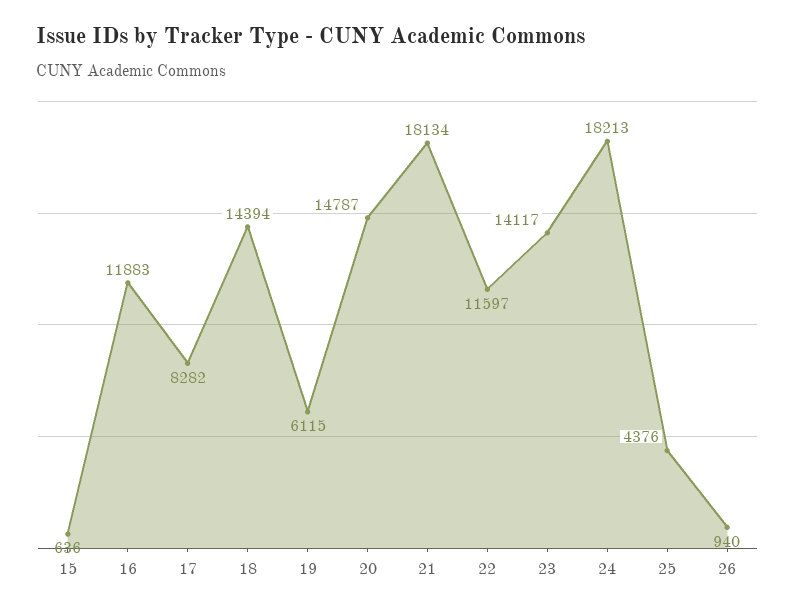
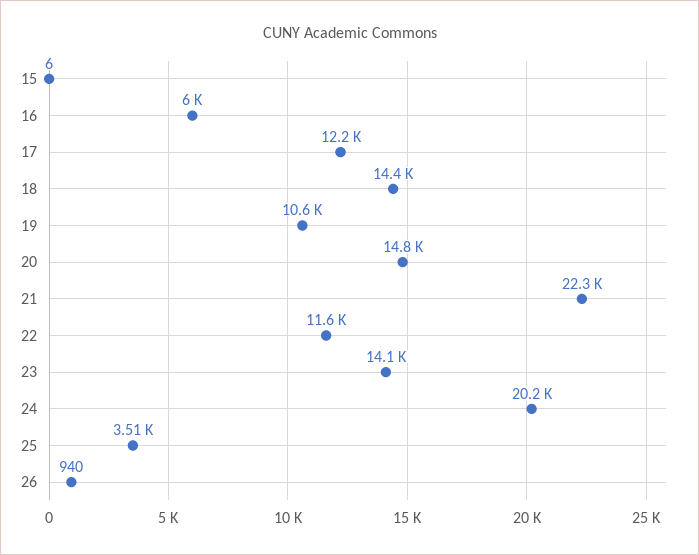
  {
-   "15": 636,
+   "15": 6,
-   "16": 11883,
+   "16": 6000,
-   "17": 8282,
+   "17": 12200,
    "18": 14394,
-   "19": 6115,
+   "19": 10600,
    "20": 14787,
-   "21": 18134,
+   "21": 22300,
    "22": 11597,
    "23": 14117,
-   "24": 18213,
+   "24": 20200,
-   "25": 4376,
+   "25": 3510,
    "26": 940
  }

